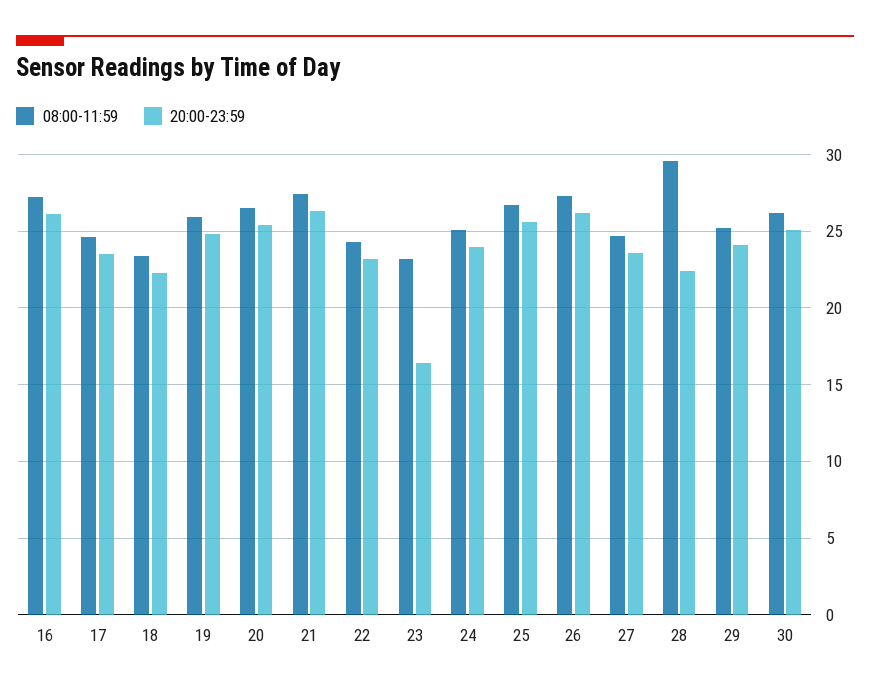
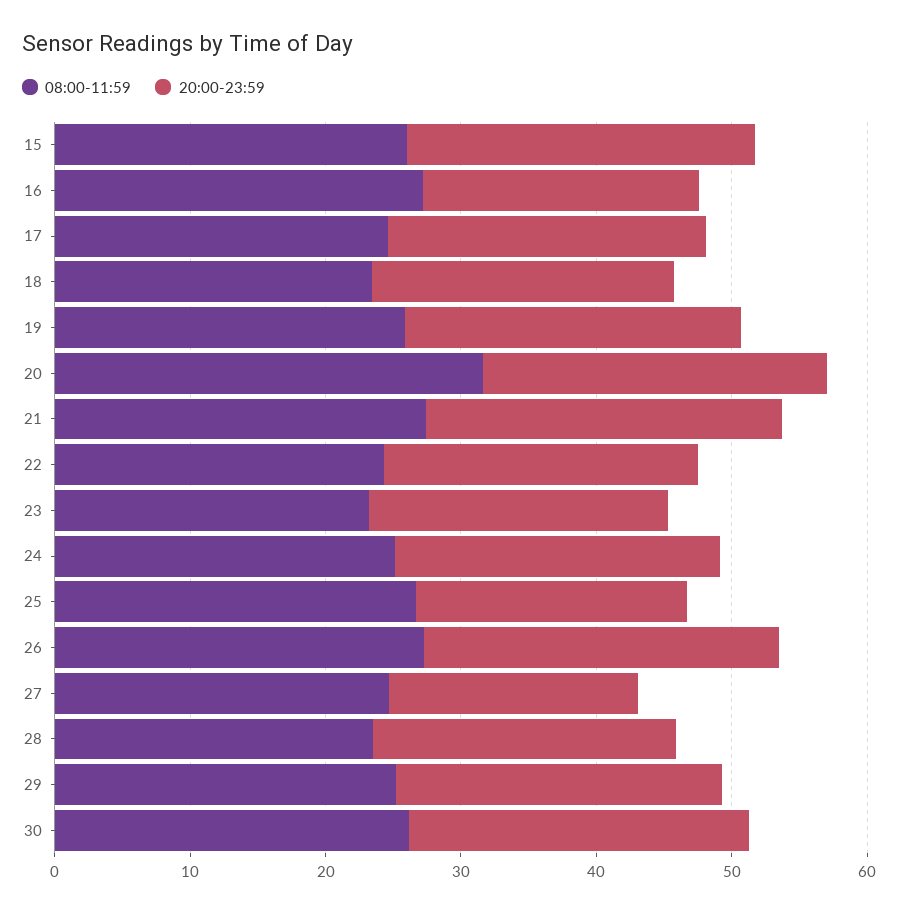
  {
    "08:00-11:59": {
      "16": 27,
      "17": 24.5,
      "18": 23.5,
      "19": 26,
-     "20": 26.5,
+     "20": 32,
      "21": 27.5,
      "22": 24.5,
      "23": 23,
      "24": 25,
      "25": 26.5,
      "26": 27.5,
      "27": 24.5,
-     "28": 29.5,
+     "28": 24,
      "29": 25,
-     "30": 26
+     "30": 26,
+     "15": 26
    },
    "20:00-23:59": {
-     "16": 26,
+     "16": 20,
      "17": 23.5,
      "18": 22.5,
      "19": 25,
      "20": 25.5,
      "21": 26.5,
      "22": 23,
-     "23": 16.5,
+     "23": 22,
      "24": 24,
-     "25": 25.5,
+     "25": 20,
      "26": 26,
-     "27": 23.5,
+     "27": 18,
      "28": 22.5,
      "29": 24,
-     "30": 25
+     "30": 25,
+     "15": 26
    }
  }

